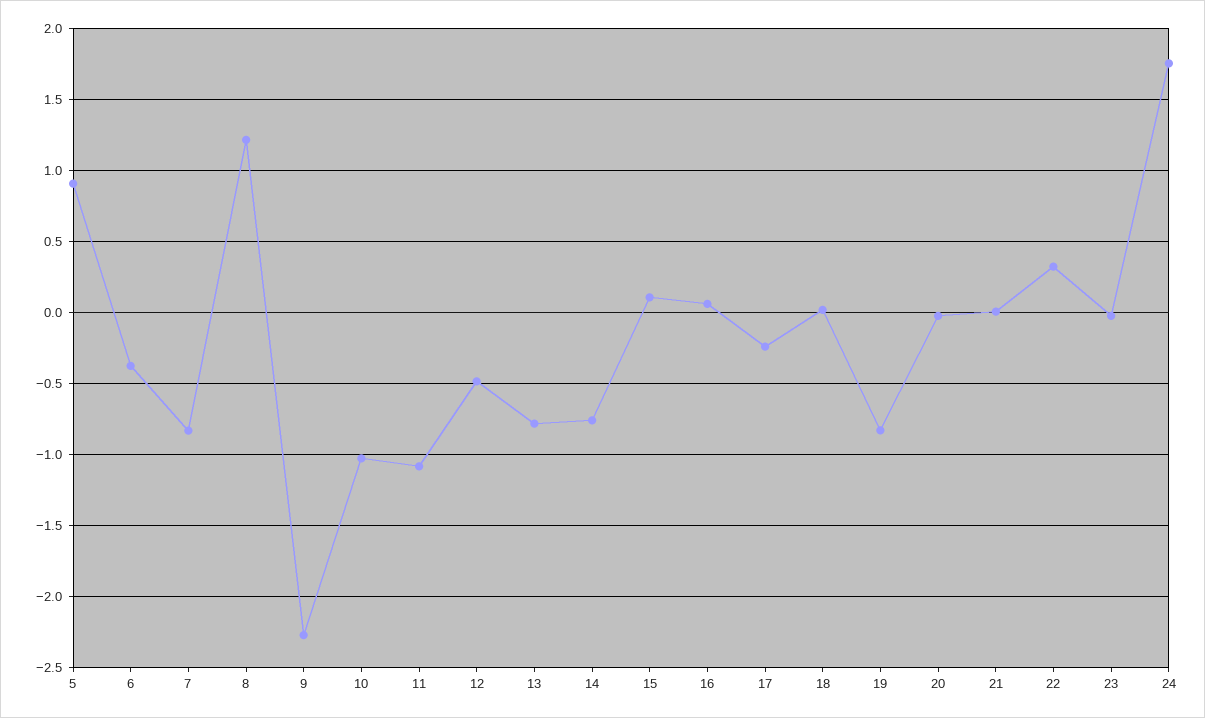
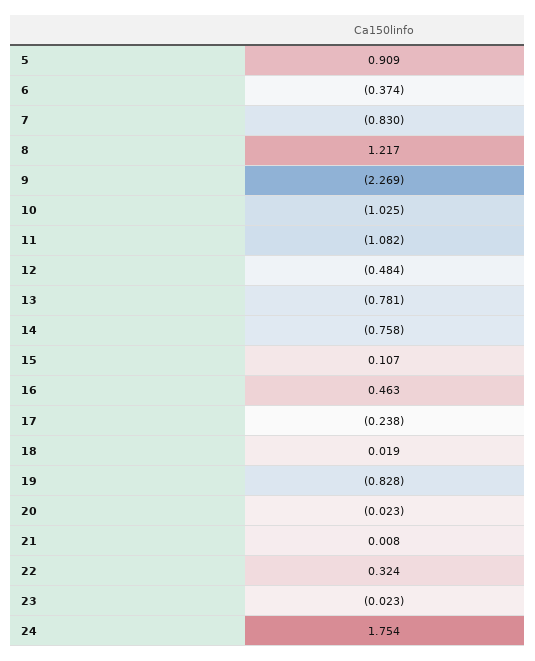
  {
    "5": 0.909,
    "6": -0.374,
    "7": -0.83,
    "8": 1.217,
    "9": -2.269,
    "10": -1.025,
    "11": -1.082,
    "12": -0.484,
    "13": -0.781,
    "14": -0.758,
    "15": 0.107,
-   "16": 0.05,
+   "16": 0.463,
    "17": -0.238,
    "18": 0.019,
    "19": -0.828,
    "20": -0.023,
    "21": 0.008,
    "22": 0.324,
    "23": -0.023,
    "24": 1.754
  }

